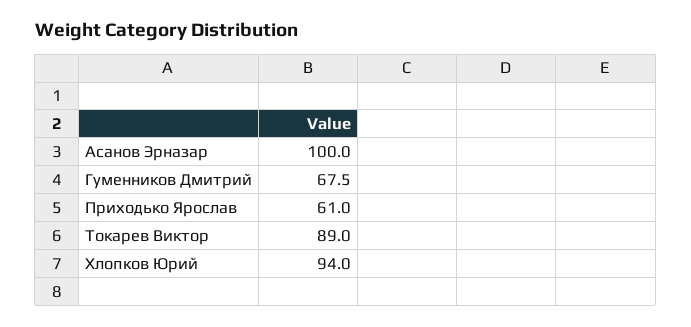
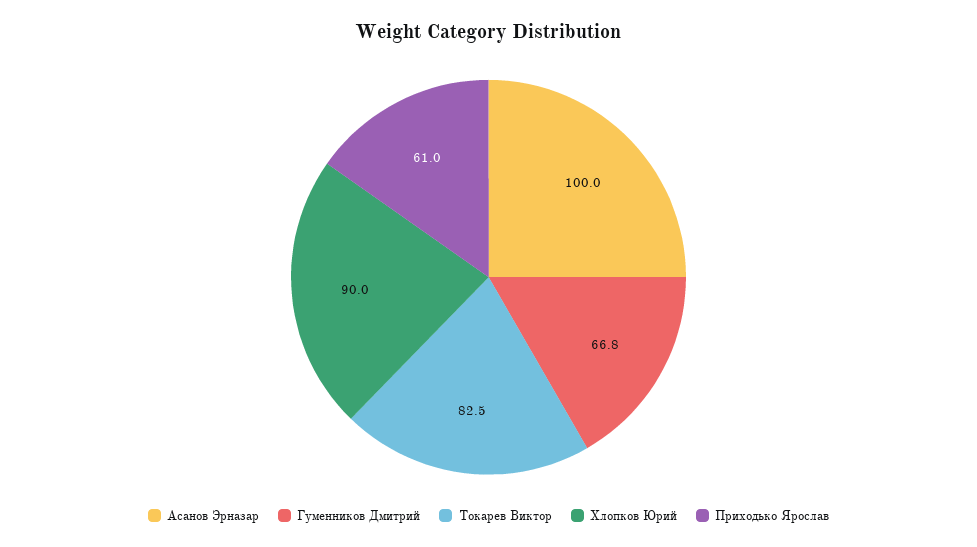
  {
    "Асанов Эрназар": 100,
-   "Гуменников Дмитрий": 67.5,
+   "Гуменников Дмитрий": 66.8,
    "Приходько Ярослав": 61,
-   "Токарев Виктор": 89,
+   "Токарев Виктор": 82.5,
-   "Хлопков Юрий": 94
+   "Хлопков Юрий": 90
  }

